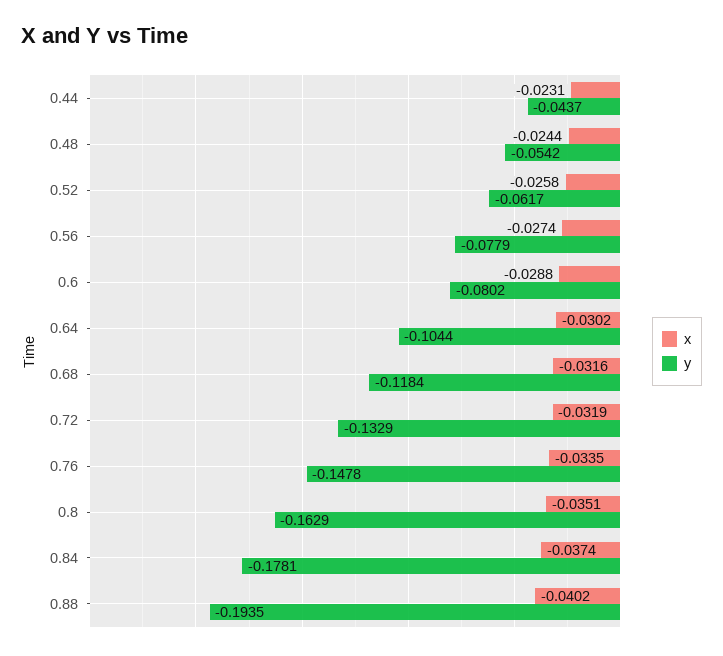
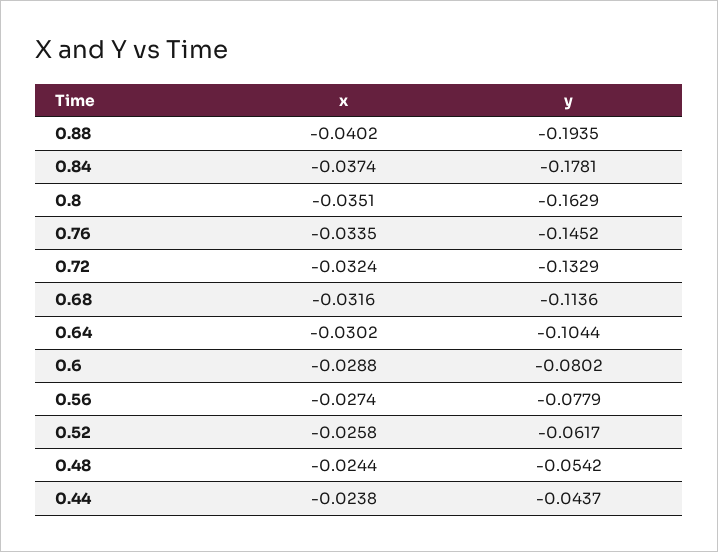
  {
    "x": {
-     "0.44": -0.0231,
+     "0.44": -0.0238,
      "0.48": -0.0244,
      "0.52": -0.0258,
      "0.56": -0.0274,
      "0.6": -0.0288,
      "0.64": -0.0302,
      "0.68": -0.0316,
-     "0.72": -0.0319,
+     "0.72": -0.0324,
      "0.76": -0.0335,
      "0.8": -0.0351,
      "0.84": -0.0374,
      "0.88": -0.0402
    },
    "y": {
      "0.44": -0.0437,
      "0.48": -0.0542,
      "0.52": -0.0617,
      "0.56": -0.0779,
      "0.6": -0.0802,
      "0.64": -0.1044,
-     "0.68": -0.1184,
+     "0.68": -0.1136,
      "0.72": -0.1329,
-     "0.76": -0.1478,
+     "0.76": -0.1452,
      "0.8": -0.1629,
      "0.84": -0.1781,
      "0.88": -0.1935
    }
  }

